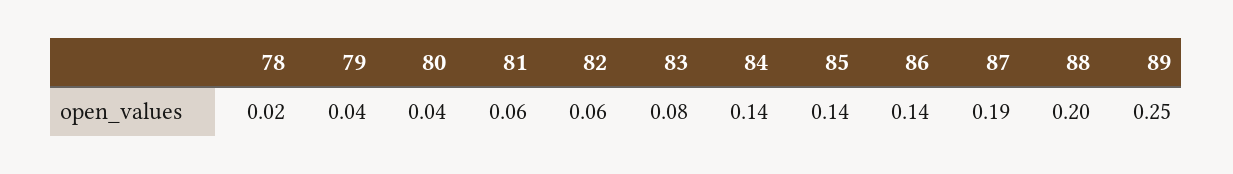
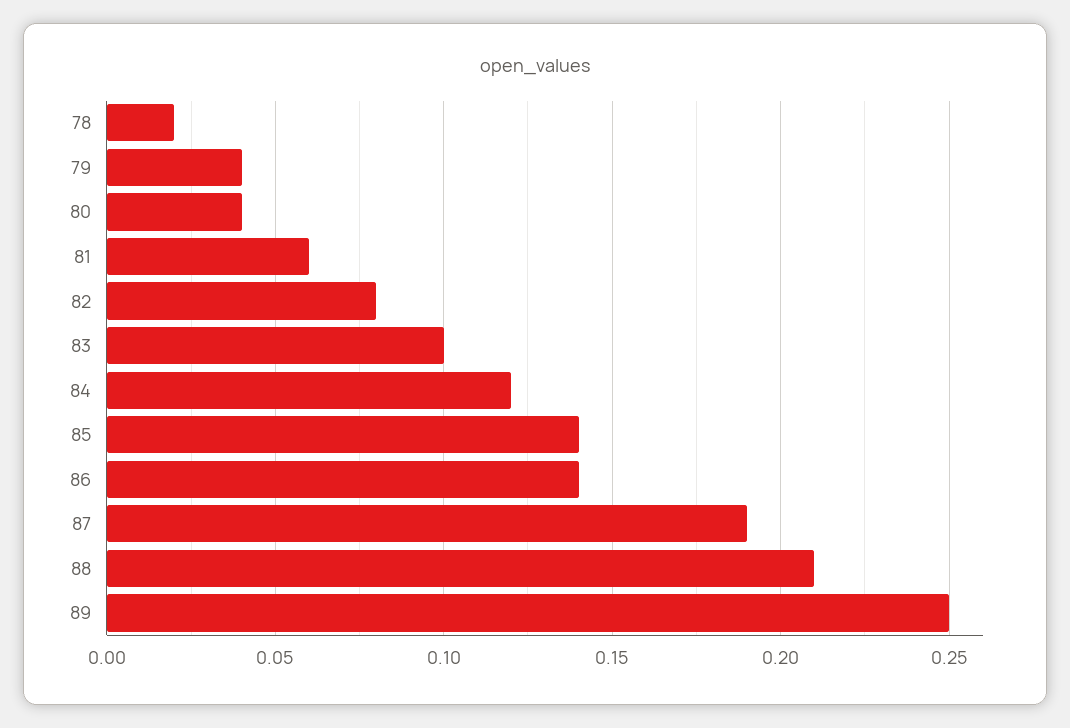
  {
    "78": 0.02,
    "79": 0.04,
    "80": 0.04,
    "81": 0.06,
-   "82": 0.06,
+   "82": 0.08,
-   "83": 0.08,
+   "83": 0.1,
-   "84": 0.14,
+   "84": 0.12,
    "85": 0.14,
    "86": 0.14,
    "87": 0.19,
-   "88": 0.2,
+   "88": 0.21,
    "89": 0.25
  }

